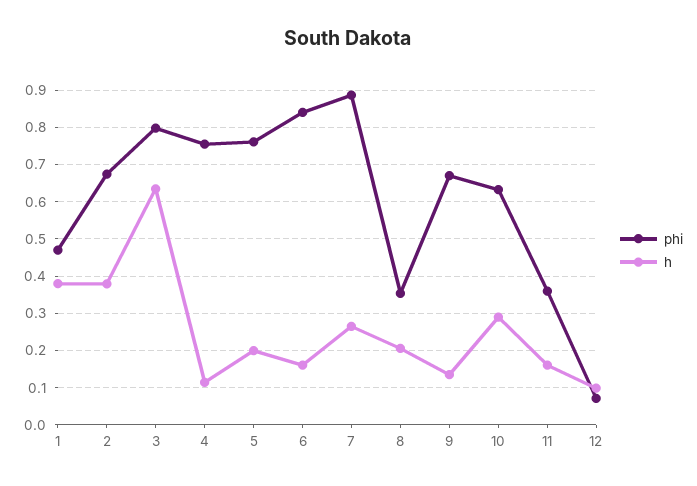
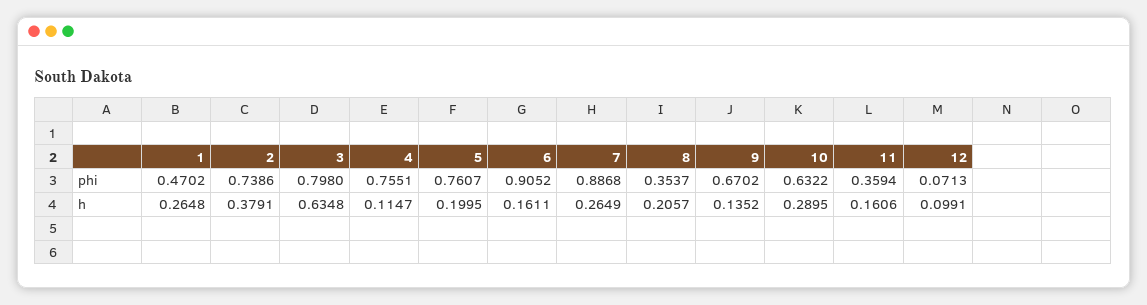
  {
    "phi": {
      "1": 0.4702,
-     "2": 0.68,
+     "2": 0.7386,
      "3": 0.798,
      "4": 0.7551,
      "5": 0.7607,
-     "6": 0.84,
+     "6": 0.9052,
      "7": 0.8868,
      "8": 0.3537,
      "9": 0.6702,
      "10": 0.6322,
      "11": 0.3594,
      "12": 0.0713
    },
    "h": {
-     "1": 0.38,
+     "1": 0.2648,
      "2": 0.3791,
      "3": 0.6348,
      "4": 0.1147,
      "5": 0.1995,
      "6": 0.1611,
      "7": 0.2649,
      "8": 0.2057,
      "9": 0.1352,
      "10": 0.2895,
      "11": 0.1606,
      "12": 0.0991
    }
  }

